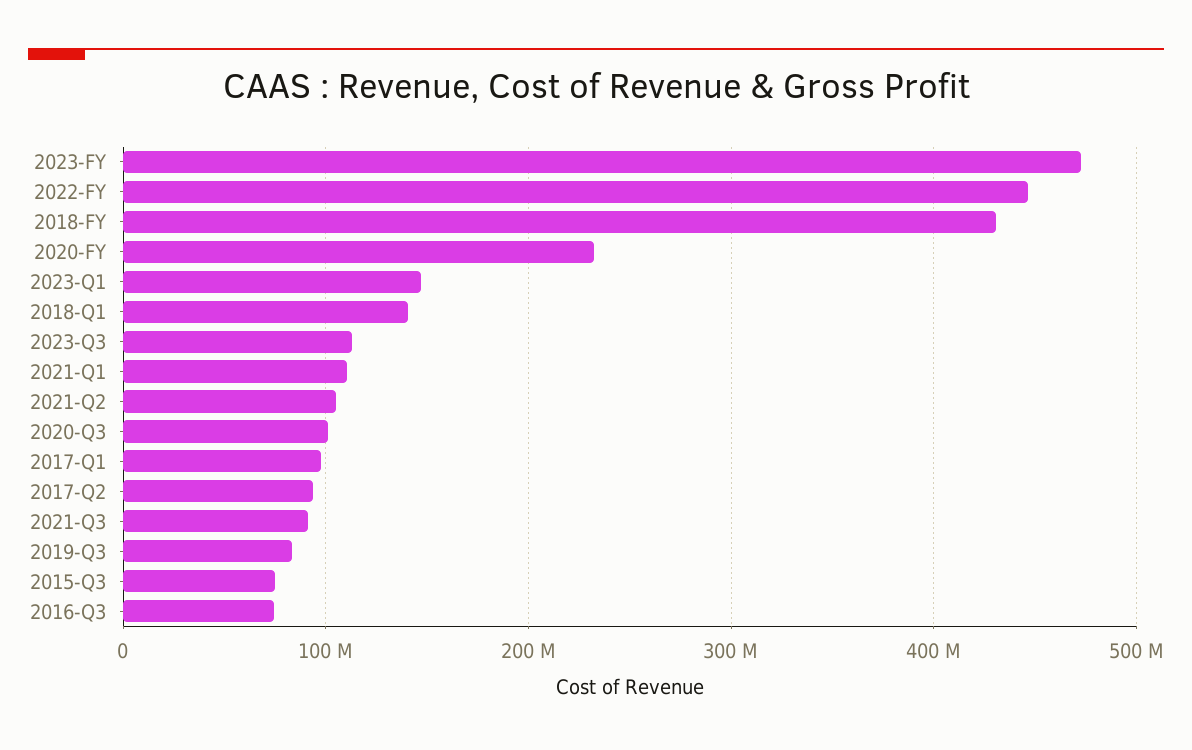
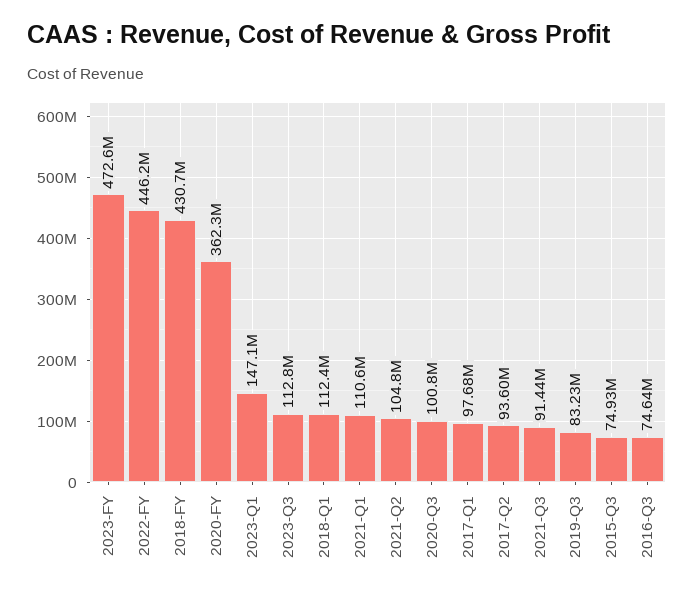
  {
    "2023-FY": 472600000,
    "2022-FY": 446200000,
    "2018-FY": 430700000,
-   "2020-FY": 230000000,
+   "2020-FY": 362300000,
    "2023-Q1": 147100000,
-   "2018-Q1": 140000000,
+   "2018-Q1": 112400000,
    "2023-Q3": 112800000,
    "2021-Q1": 110600000,
    "2021-Q2": 104800000,
    "2020-Q3": 100800000,
    "2017-Q1": 97680000,
    "2017-Q2": 93600000,
    "2021-Q3": 91440000,
    "2019-Q3": 83230000,
    "2015-Q3": 74930000,
    "2016-Q3": 74640000
  }

